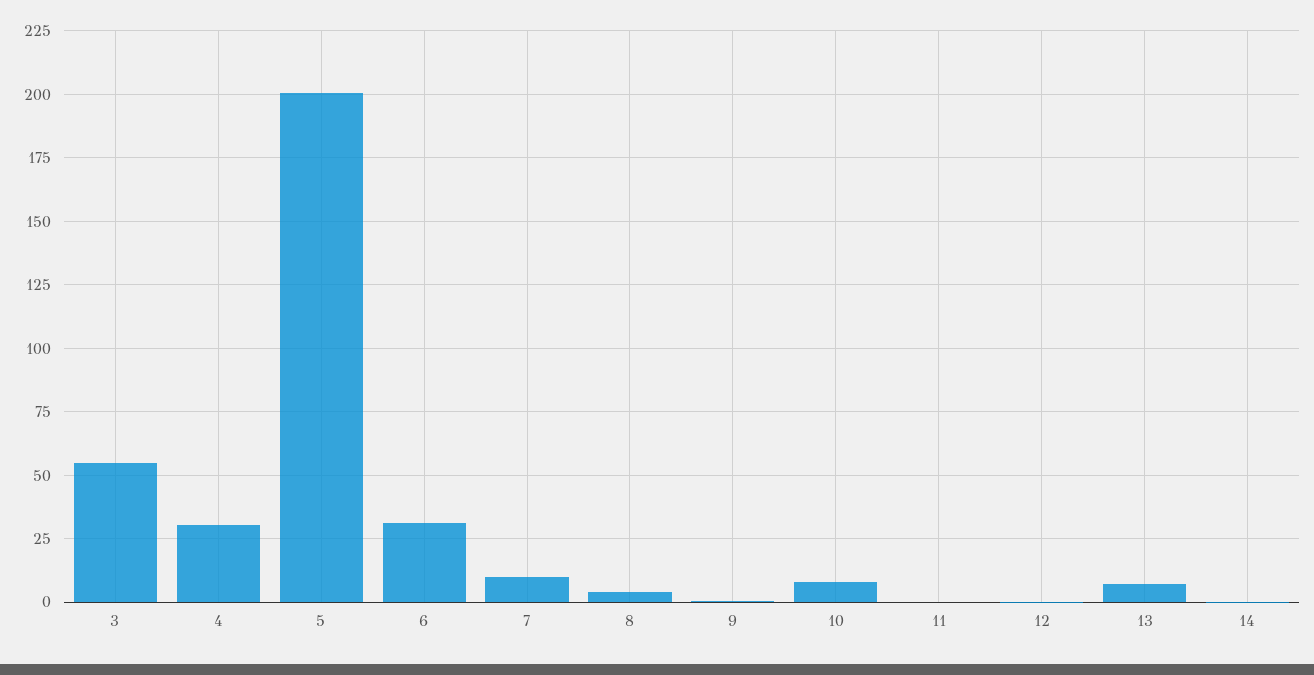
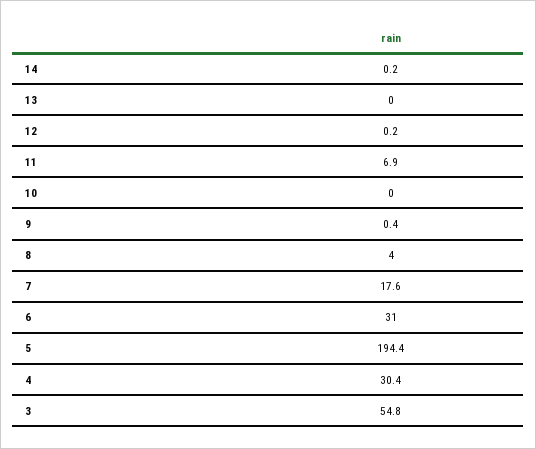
  {
    "3": 54.8,
    "4": 30.4,
-   "5": 200,
+   "5": 194.4,
    "6": 31,
-   "7": 10,
+   "7": 17.6,
    "8": 4,
    "9": 0.4,
-   "10": 7.5,
+   "10": 0,
-   "11": 0,
+   "11": 6.9,
    "12": 0.2,
-   "13": 7.5,
+   "13": 0,
    "14": 0.2
  }

